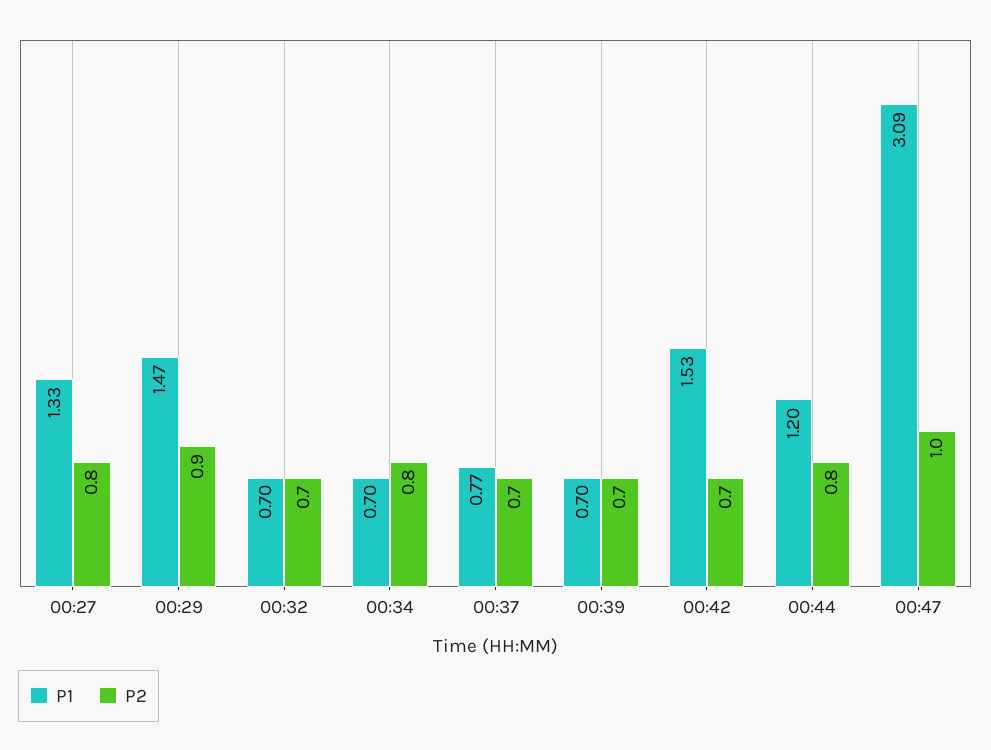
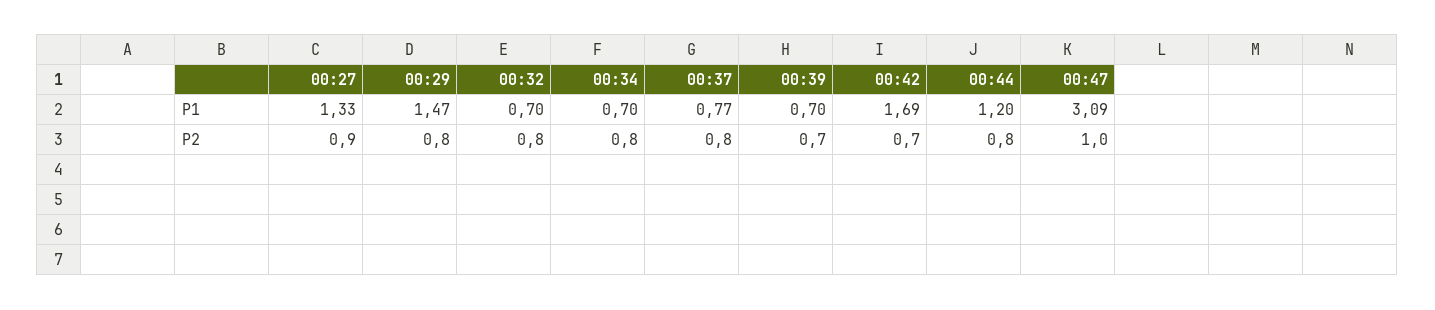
  {
    "P1": {
      "00:27": 1.33,
      "00:29": 1.47,
      "00:32": 0.7,
      "00:34": 0.7,
      "00:37": 0.77,
      "00:39": 0.7,
-     "00:42": 1.53,
+     "00:42": 1.69,
      "00:44": 1.2,
      "00:47": 3.09
    },
    "P2": {
-     "00:27": 0.8,
+     "00:27": 0.9,
-     "00:29": 0.9,
+     "00:29": 0.8,
-     "00:32": 0.7,
+     "00:32": 0.8,
      "00:34": 0.8,
-     "00:37": 0.7,
+     "00:37": 0.8,
      "00:39": 0.7,
      "00:42": 0.7,
      "00:44": 0.8,
      "00:47": 1
    }
  }

